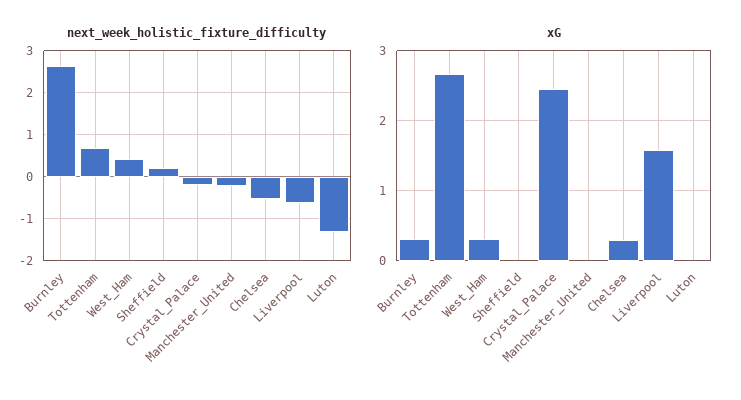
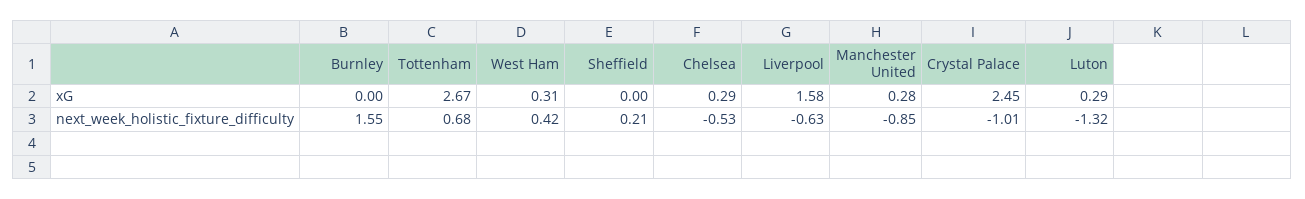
  {
    "next_week_holistic_fixture_difficulty": {
-     "Burnley": 2.6,
+     "Burnley": 1.55,
      "Tottenham": 0.68,
      "West_Ham": 0.42,
      "Sheffield": 0.21,
-     "Crystal_Palace": -0.2,
+     "Crystal_Palace": -1.01,
-     "Manchester_United": -0.2,
+     "Manchester_United": -0.85,
      "Chelsea": -0.53,
      "Liverpool": -0.63,
      "Luton": -1.32
    },
    "xG": {
-     "Burnley": 0.3,
+     "Burnley": 0,
      "Tottenham": 2.67,
      "West_Ham": 0.31,
      "Sheffield": 0,
      "Crystal_Palace": 2.45,
-     "Manchester_United": 0,
+     "Manchester_United": 0.28,
      "Chelsea": 0.29,
      "Liverpool": 1.58,
-     "Luton": 0
+     "Luton": 0.29
    }
  }

